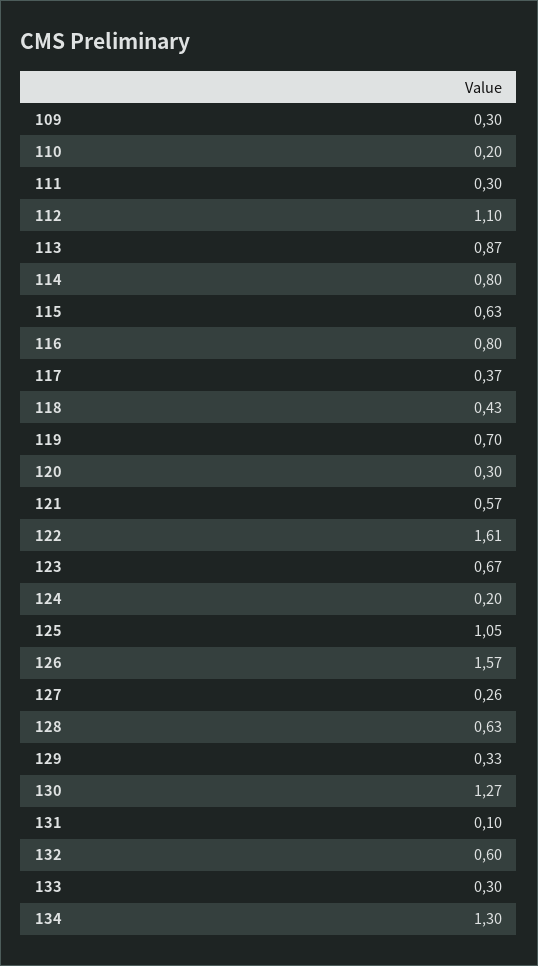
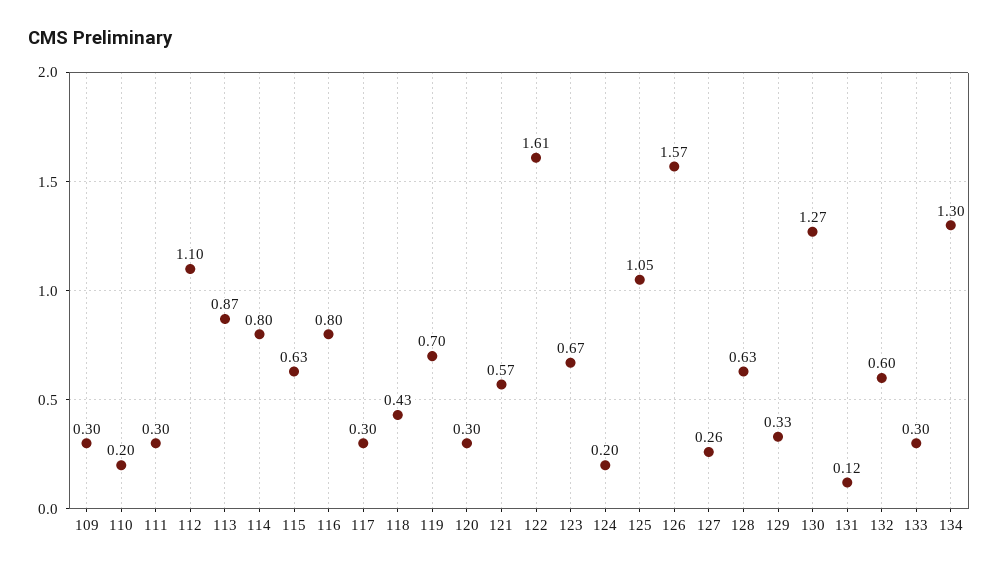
  {
    "109": 0.3,
    "110": 0.2,
    "111": 0.3,
    "112": 1.1,
    "113": 0.87,
    "114": 0.8,
    "115": 0.63,
    "116": 0.8,
-   "117": 0.37,
+   "117": 0.3,
    "118": 0.43,
    "119": 0.7,
    "120": 0.3,
    "121": 0.57,
    "122": 1.61,
    "123": 0.67,
    "124": 0.2,
    "125": 1.05,
    "126": 1.57,
    "127": 0.26,
    "128": 0.63,
    "129": 0.33,
    "130": 1.27,
-   "131": 0.1,
+   "131": 0.12,
    "132": 0.6,
    "133": 0.3,
    "134": 1.3
  }

